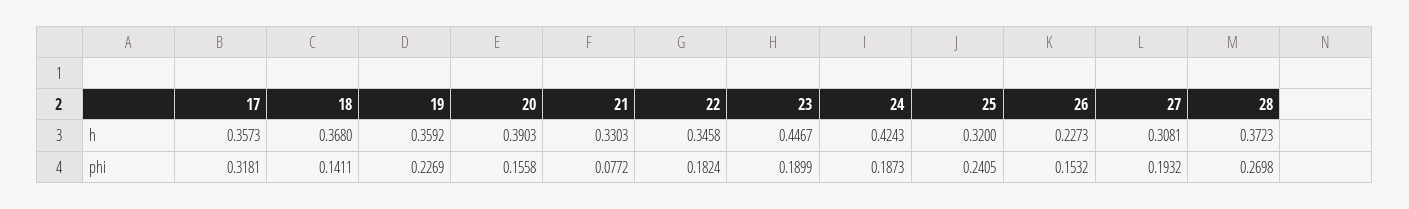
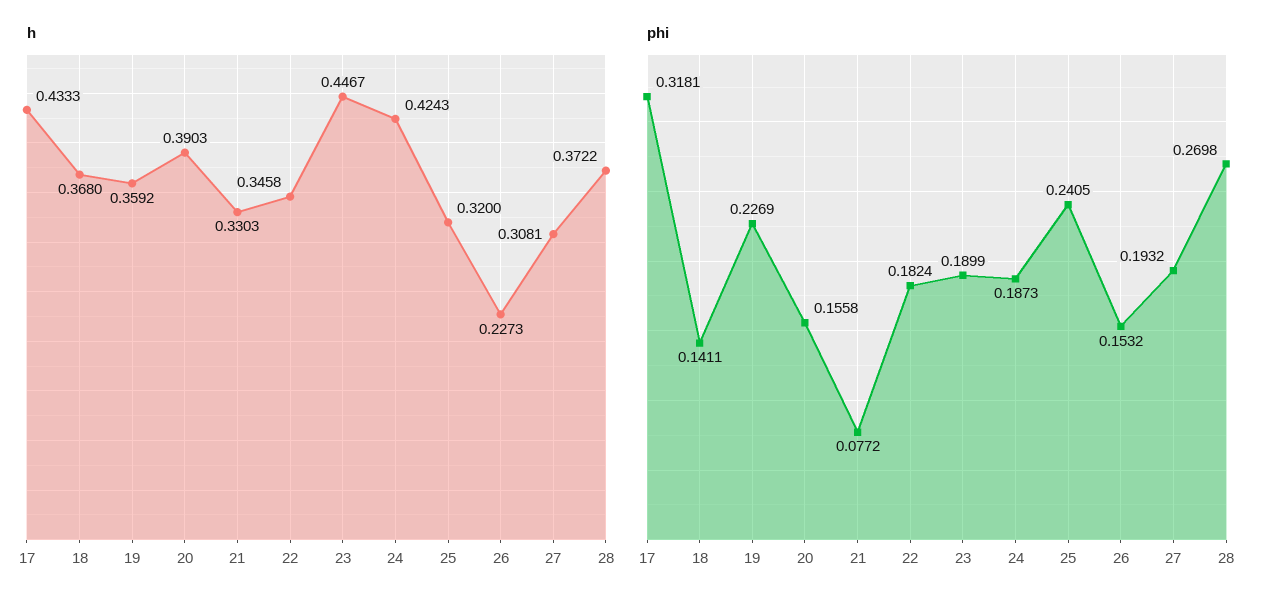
  {
    "h": {
-     "17": 0.3573,
+     "17": 0.4333,
      "18": 0.368,
      "19": 0.3592,
      "20": 0.3903,
      "21": 0.3303,
      "22": 0.3458,
      "23": 0.4467,
      "24": 0.4243,
      "25": 0.32,
      "26": 0.2273,
      "27": 0.3081,
-     "28": 0.3723
+     "28": 0.3722
    },
    "phi": {
      "17": 0.3181,
      "18": 0.1411,
      "19": 0.2269,
      "20": 0.1558,
      "21": 0.0772,
      "22": 0.1824,
      "23": 0.1899,
      "24": 0.1873,
      "25": 0.2405,
      "26": 0.1532,
      "27": 0.1932,
      "28": 0.2698
    }
  }

